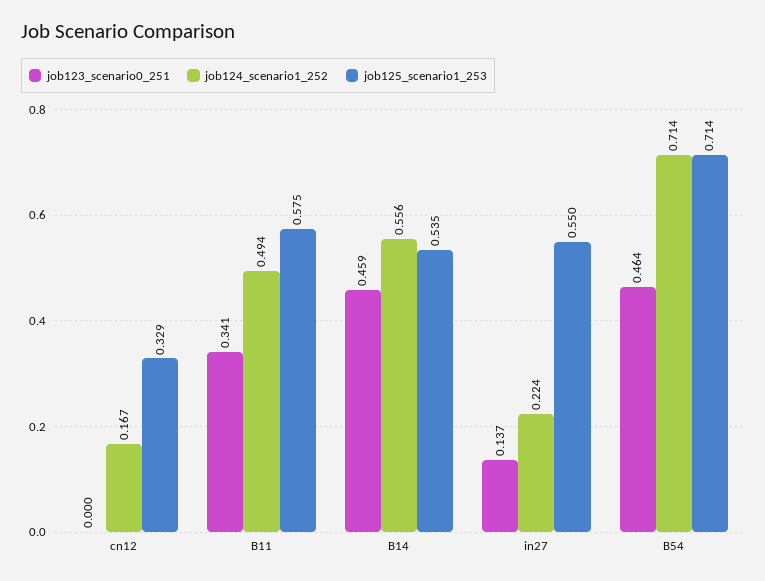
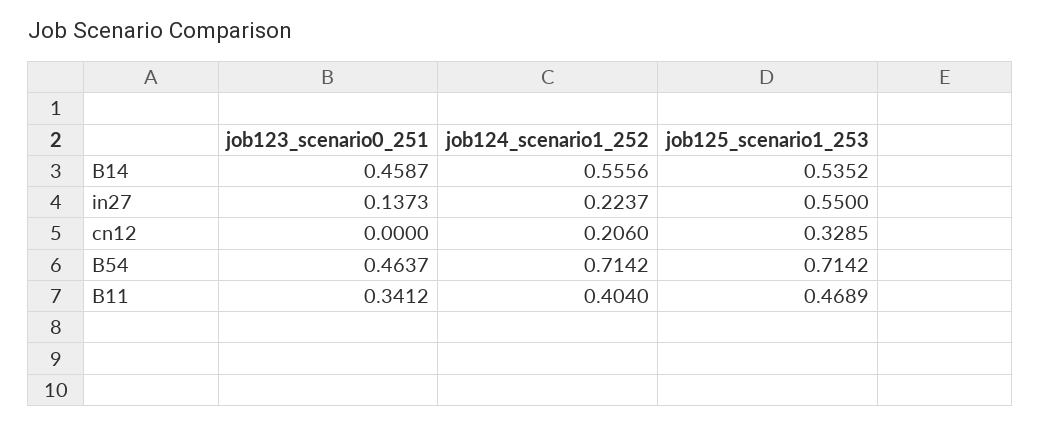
  {
    "job123_scenario0_251": {
      "cn12": 0,
      "B11": 0.3412,
      "B14": 0.4587,
      "in27": 0.1373,
      "B54": 0.4637
    },
    "job124_scenario1_252": {
-     "cn12": 0.167,
+     "cn12": 0.206,
-     "B11": 0.494,
+     "B11": 0.404,
      "B14": 0.5556,
      "in27": 0.2237,
      "B54": 0.7142
    },
    "job125_scenario1_253": {
      "cn12": 0.3285,
-     "B11": 0.575,
+     "B11": 0.4689,
      "B14": 0.5352,
      "in27": 0.55,
      "B54": 0.7142
    }
  }

